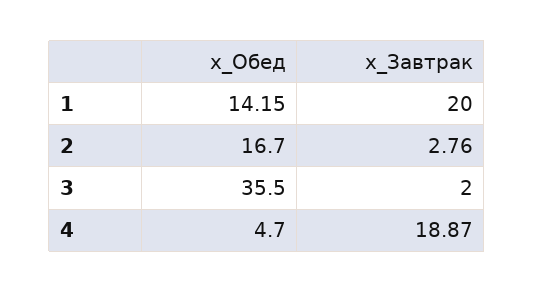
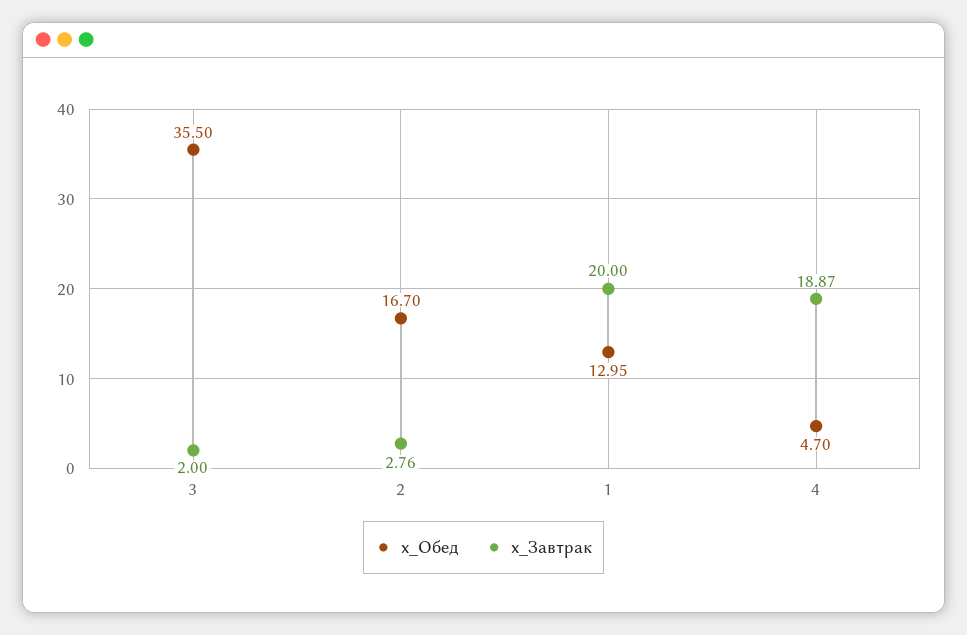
  {
    "x_Обед": {
-     "1": 14.15,
+     "1": 12.95,
      "2": 16.7,
      "3": 35.5,
      "4": 4.7
    },
    "x_Завтрак": {
      "1": 20,
      "2": 2.76,
      "3": 2,
      "4": 18.87
    }
  }

